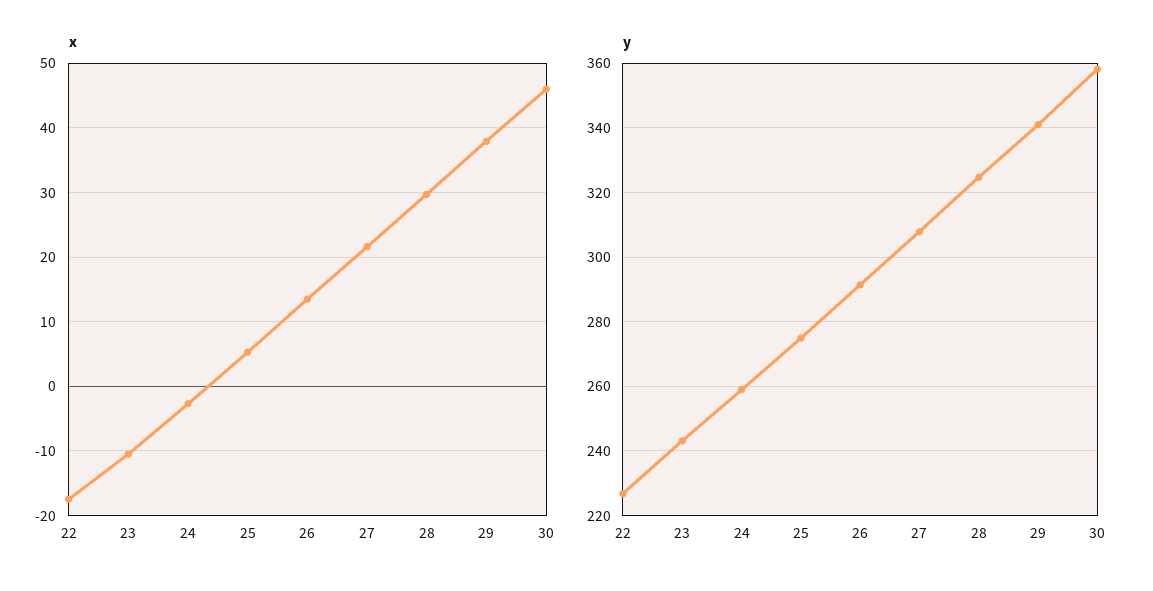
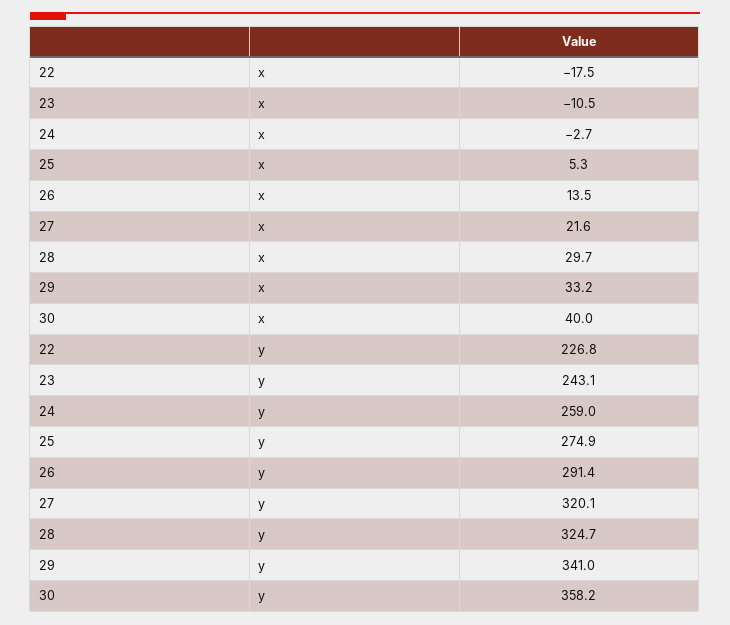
  {
    "x": {
      "22": -17.5,
      "23": -10.5,
      "24": -2.7,
      "25": 5.3,
      "26": 13.5,
      "27": 21.6,
      "28": 29.7,
-     "29": 38,
+     "29": 33.2,
-     "30": 46
+     "30": 40
    },
    "y": {
      "22": 226.8,
      "23": 243.1,
      "24": 259,
      "25": 274.9,
      "26": 291.4,
-     "27": 308,
+     "27": 320.1,
      "28": 324.7,
      "29": 341,
      "30": 358.2
    }
  }

